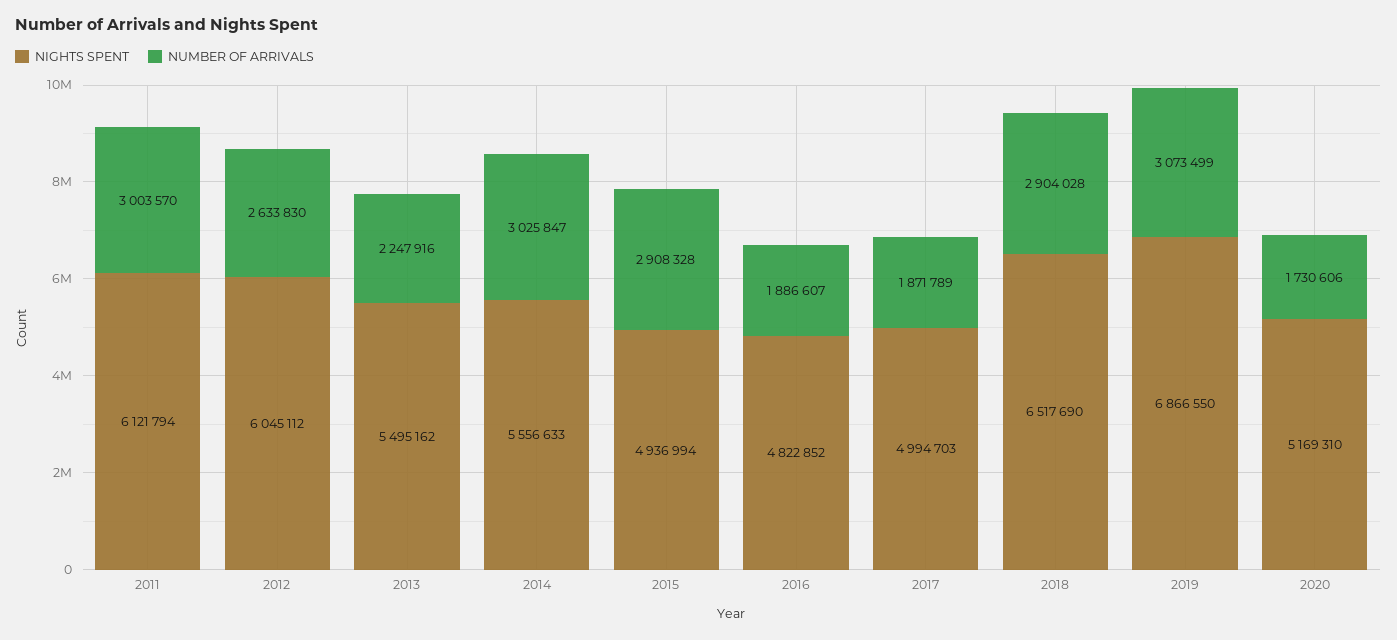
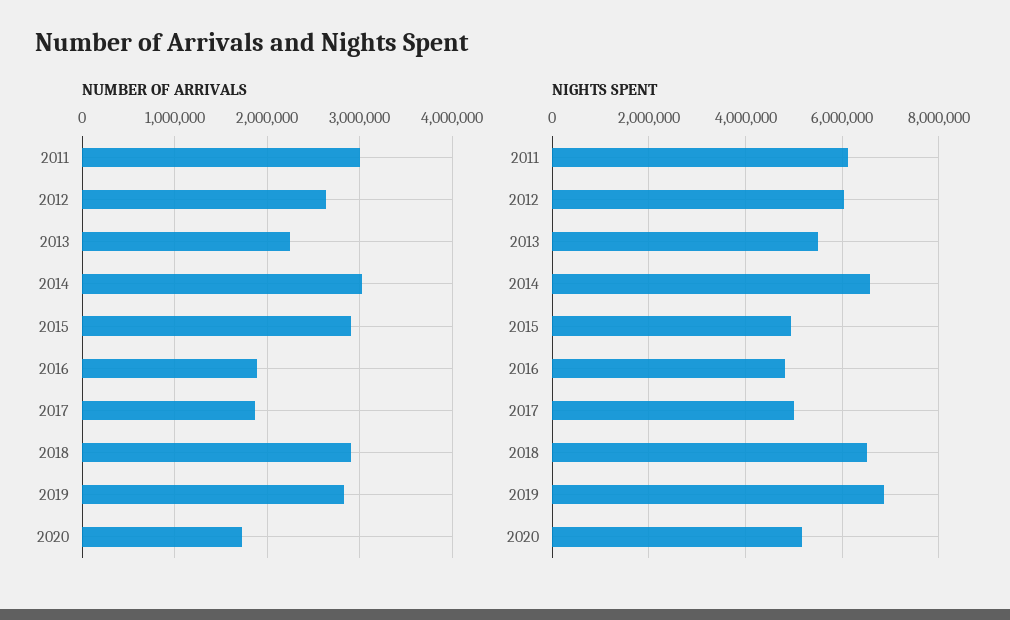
  {
    "NIGHTS SPENT": {
      "2011": 6121794,
      "2012": 6045112,
      "2013": 5495162,
-     "2014": 5556633,
+     "2014": 6600000,
      "2015": 4936994,
      "2016": 4822852,
      "2017": 4994703,
      "2018": 6517690,
      "2019": 6866550,
      "2020": 5169310
    },
    "NUMBER OF ARRIVALS": {
      "2011": 3003570,
      "2012": 2633830,
      "2013": 2247916,
      "2014": 3025847,
      "2015": 2908328,
      "2016": 1886607,
      "2017": 1871789,
      "2018": 2904028,
-     "2019": 3073499,
+     "2019": 2800000,
      "2020": 1730606
    }
  }

